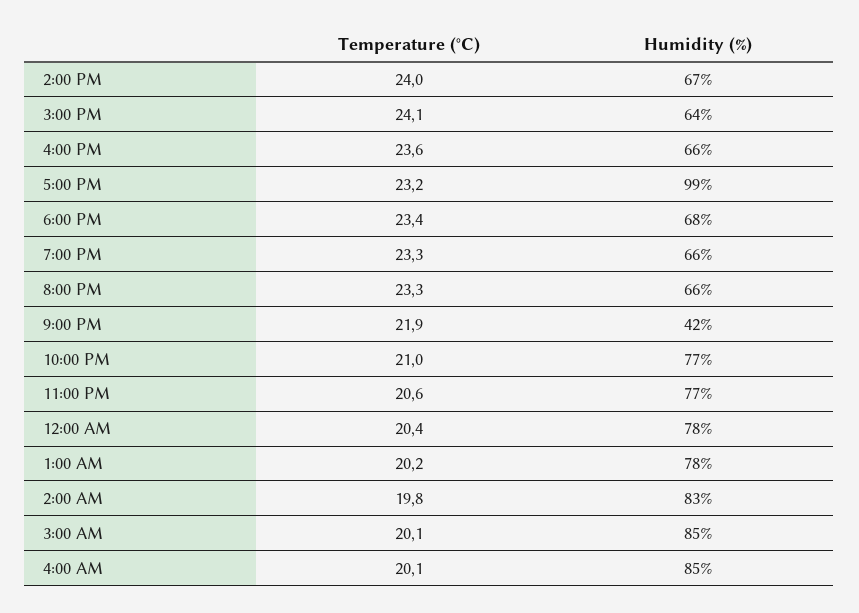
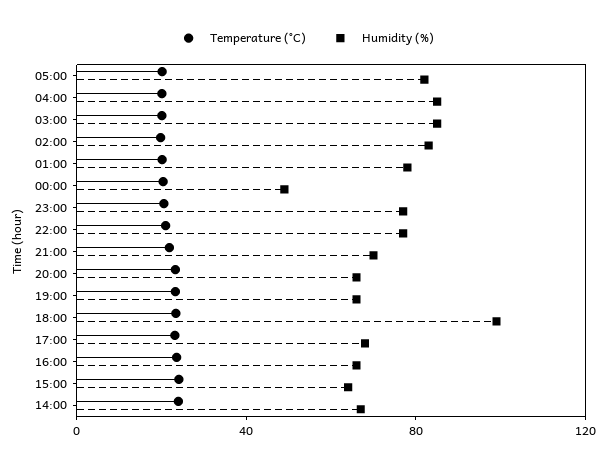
  {
    "Temperature (°C)": {
      "2:00 PM": 24,
      "3:00 PM": 24.1,
      "4:00 PM": 23.6,
      "5:00 PM": 23.2,
      "6:00 PM": 23.4,
      "7:00 PM": 23.3,
      "8:00 PM": 23.3,
      "9:00 PM": 21.9,
      "10:00 PM": 21,
      "11:00 PM": 20.6,
      "12:00 AM": 20.4,
      "1:00 AM": 20.2,
      "2:00 AM": 19.8,
      "3:00 AM": 20.1,
-     "4:00 AM": 20.1
+     "4:00 AM": 20.1,
+     "05:00": 20
    },
    "Humidity (%)": {
      "2:00 PM": 67,
      "3:00 PM": 64,
      "4:00 PM": 66,
-     "5:00 PM": 99,
+     "5:00 PM": 70,
-     "6:00 PM": 68,
+     "6:00 PM": 100,
      "7:00 PM": 66,
      "8:00 PM": 66,
-     "9:00 PM": 42,
+     "9:00 PM": 70,
      "10:00 PM": 77,
      "11:00 PM": 77,
-     "12:00 AM": 78,
+     "12:00 AM": 50,
      "1:00 AM": 78,
      "2:00 AM": 83,
      "3:00 AM": 85,
-     "4:00 AM": 85
+     "4:00 AM": 85,
+     "05:00": 80
    }
  }

